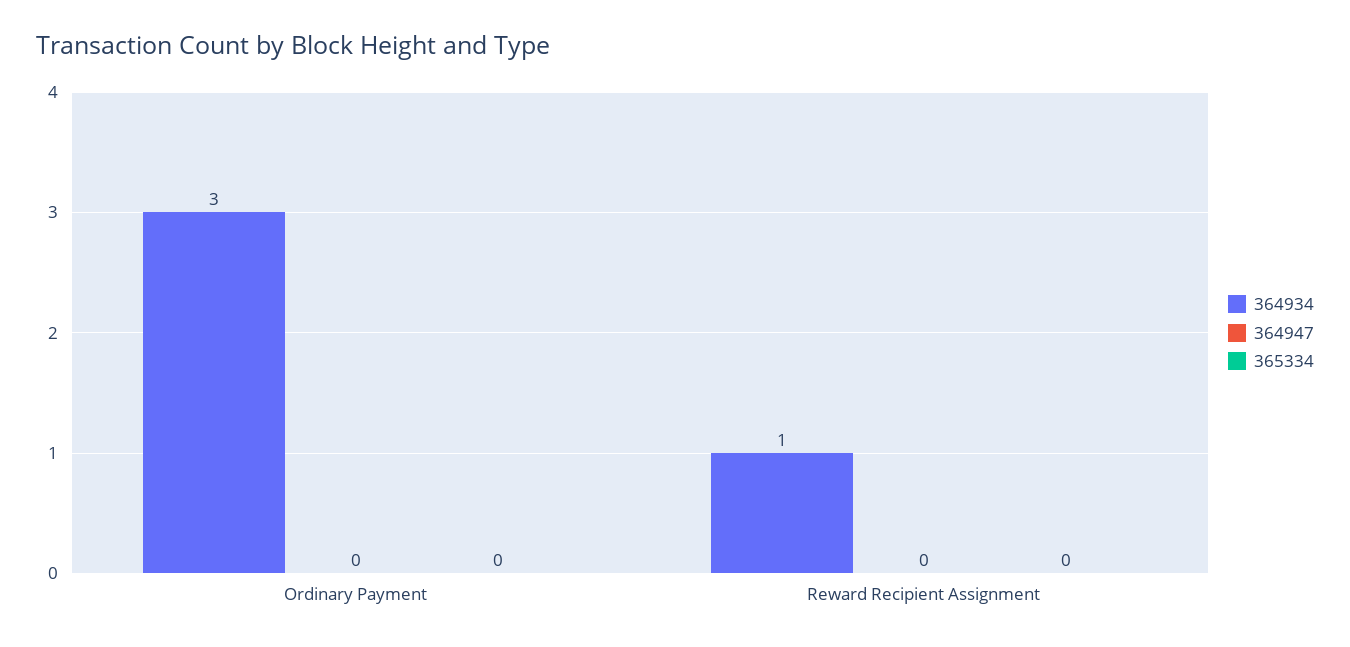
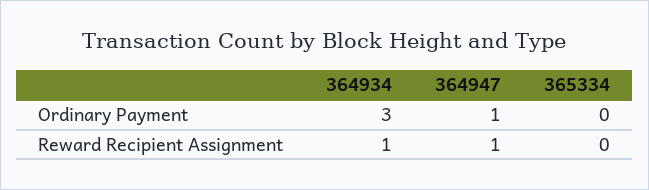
  {
    "364934": {
      "Ordinary Payment": 3,
      "Reward Recipient Assignment": 1
    },
    "364947": {
-     "Ordinary Payment": 0,
+     "Ordinary Payment": 1,
-     "Reward Recipient Assignment": 0
+     "Reward Recipient Assignment": 1
    },
    "365334": {
      "Ordinary Payment": 0,
      "Reward Recipient Assignment": 0
    }
  }

